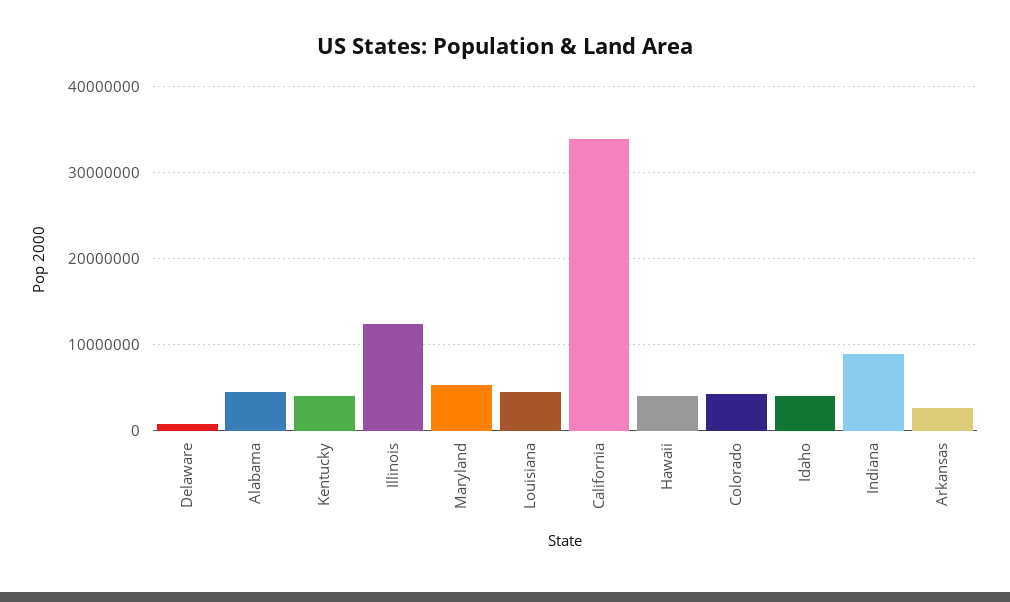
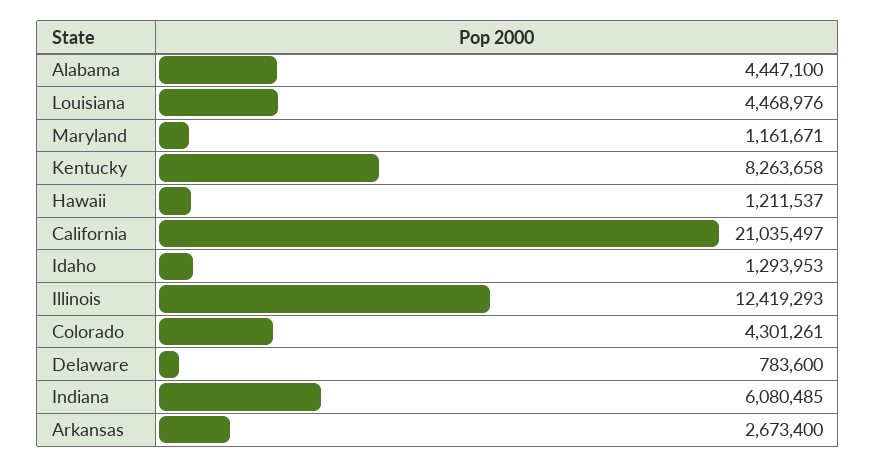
  {
    "Delaware": 783600,
    "Alabama": 4447100,
-   "Kentucky": 4000000,
+   "Kentucky": 8263658,
    "Illinois": 12419293,
-   "Maryland": 5000000,
+   "Maryland": 1161671,
    "Louisiana": 4468976,
-   "California": 34000000,
+   "California": 21035497,
-   "Hawaii": 4000000,
+   "Hawaii": 1211537,
    "Colorado": 4301261,
-   "Idaho": 4000000,
+   "Idaho": 1293953,
-   "Indiana": 9000000,
+   "Indiana": 6080485,
    "Arkansas": 2673400
  }

